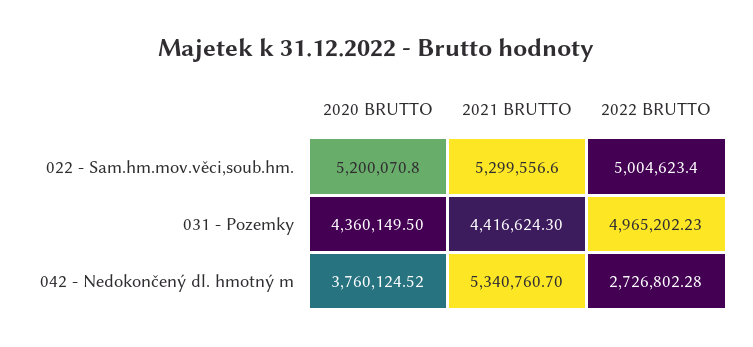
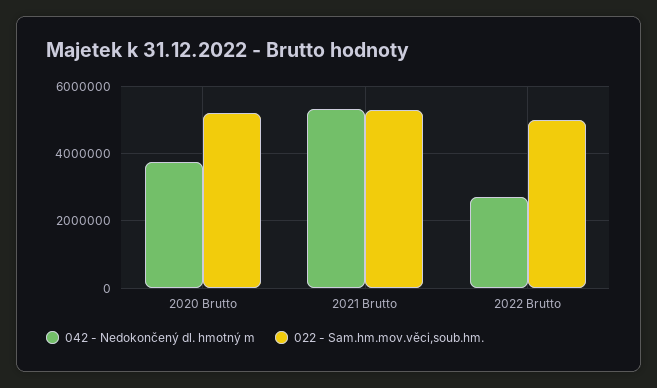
  {
    "022 - Sam.hm.mov.věci,soub.hm.": {
      "2020 BRUTTO": 5200070.8,
      "2021 BRUTTO": 5299556.6,
      "2022 BRUTTO": 5004623.4
    },
-   "031 - Pozemky": {
-     "2020 BRUTTO": 4360149.5,
-     "2021 BRUTTO": 4416624.3,
-     "2022 BRUTTO": 4965202.23
-   },
    "042 - Nedokončený dl. hmotný m": {
      "2020 BRUTTO": 3760124.52,
      "2021 BRUTTO": 5340760.7,
      "2022 BRUTTO": 2726802.28
    }
  }

